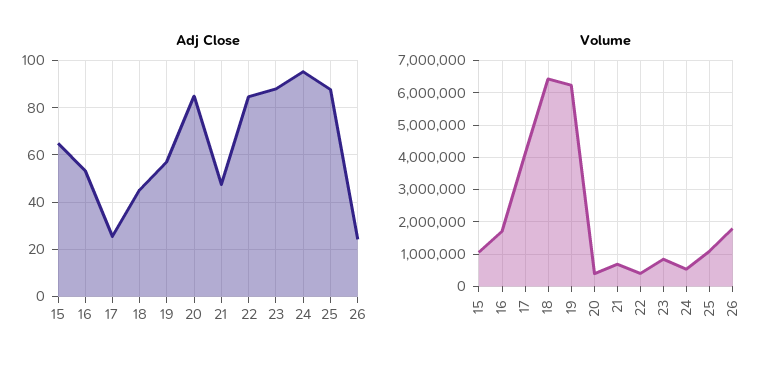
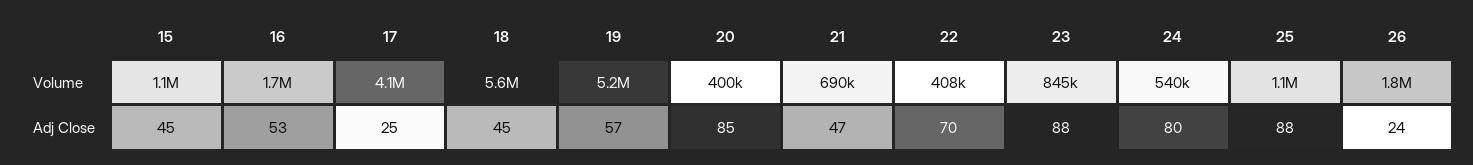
  {
    "Adj Close": {
-     "15": 65,
+     "15": 45,
      "16": 53,
      "17": 25,
      "18": 45,
      "19": 57,
      "20": 85,
      "21": 47,
-     "22": 85,
+     "22": 70,
      "23": 88,
-     "24": 95,
+     "24": 80,
      "25": 88,
      "26": 24
    },
    "Volume": {
      "15": 1100000,
      "16": 1700000,
      "17": 4100000,
-     "18": 6400000,
+     "18": 5600000,
-     "19": 6200000,
+     "19": 5200000,
      "20": 400000,
      "21": 690000,
      "22": 408000,
      "23": 845000,
      "24": 540000,
      "25": 1100000,
      "26": 1800000
    }
  }

